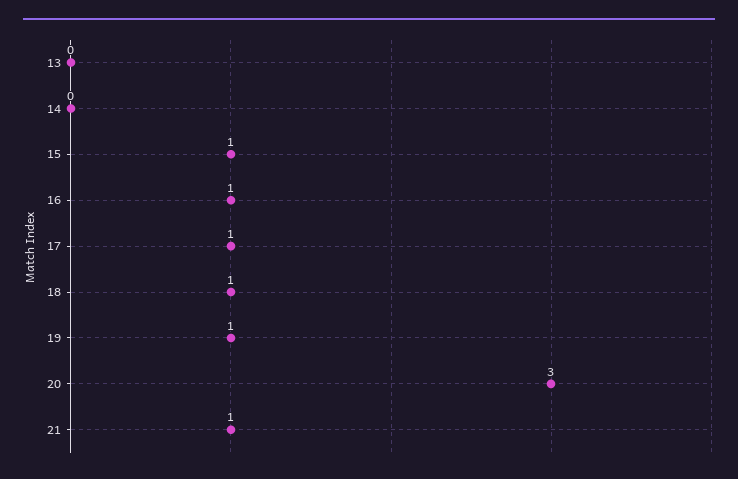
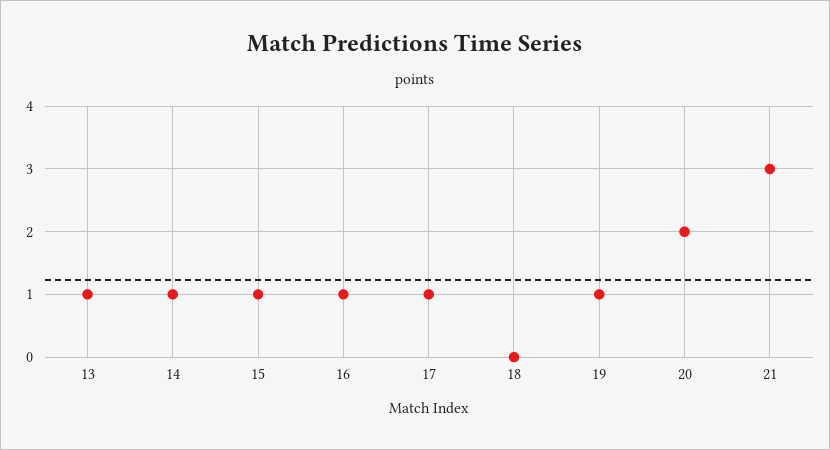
  {
-   "13": 0,
+   "13": 1,
-   "14": 0,
+   "14": 1,
    "15": 1,
    "16": 1,
    "17": 1,
-   "18": 1,
+   "18": 0,
    "19": 1,
-   "20": 3,
+   "20": 2,
-   "21": 1
+   "21": 3
  }

